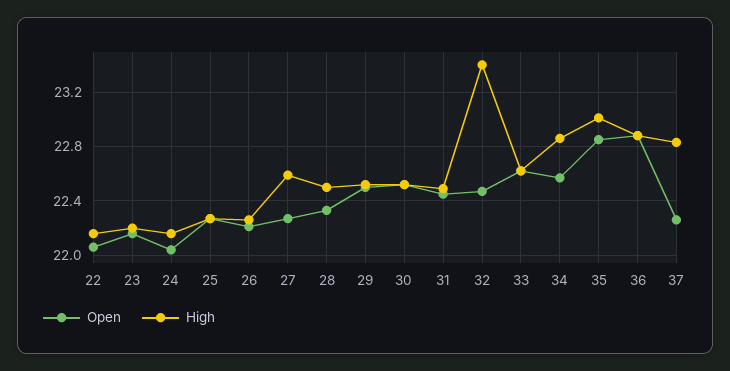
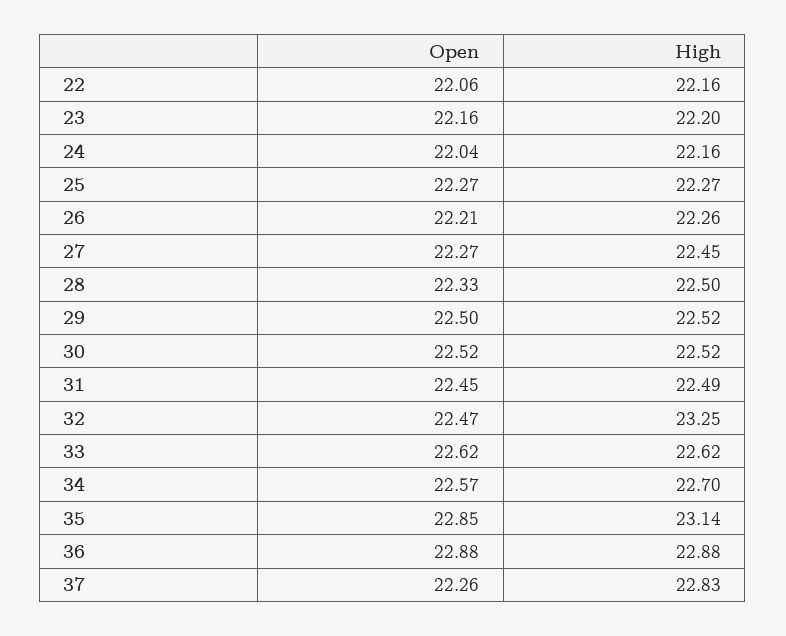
  {
    "Open": {
      "22": 22.06,
      "23": 22.16,
      "24": 22.04,
      "25": 22.27,
      "26": 22.21,
      "27": 22.27,
      "28": 22.33,
      "29": 22.5,
      "30": 22.52,
      "31": 22.45,
      "32": 22.47,
      "33": 22.62,
      "34": 22.57,
      "35": 22.85,
      "36": 22.88,
      "37": 22.26
    },
    "High": {
      "22": 22.16,
      "23": 22.2,
      "24": 22.16,
      "25": 22.27,
      "26": 22.26,
-     "27": 22.6,
+     "27": 22.45,
      "28": 22.5,
      "29": 22.52,
      "30": 22.52,
      "31": 22.49,
-     "32": 23.4,
+     "32": 23.25,
      "33": 22.62,
-     "34": 22.85,
+     "34": 22.7,
-     "35": 23,
+     "35": 23.14,
      "36": 22.88,
      "37": 22.83
    }
  }

